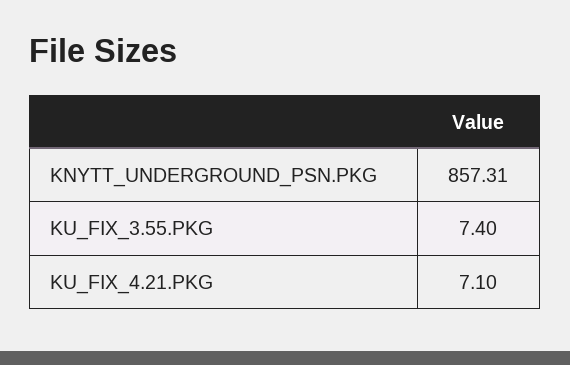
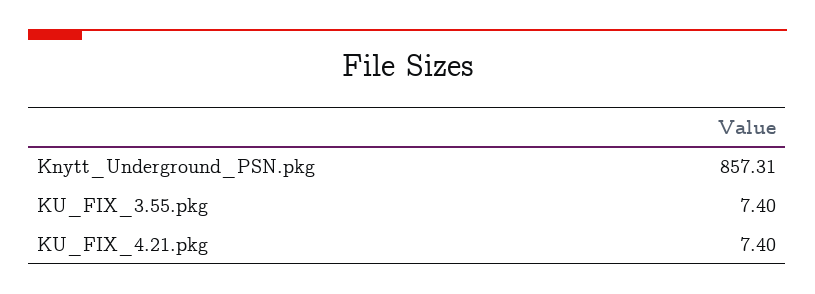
  {
    "KNYTT_UNDERGROUND_PSN.PKG": 857.31,
    "KU_FIX_3.55.PKG": 7.4,
-   "KU_FIX_4.21.PKG": 7.1
+   "KU_FIX_4.21.PKG": 7.4
  }

